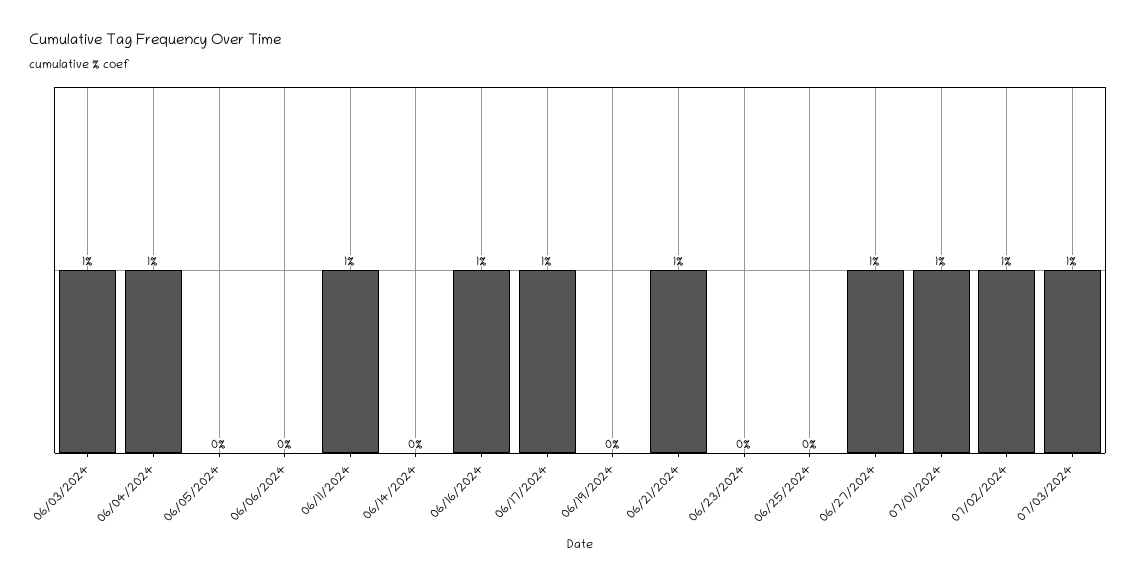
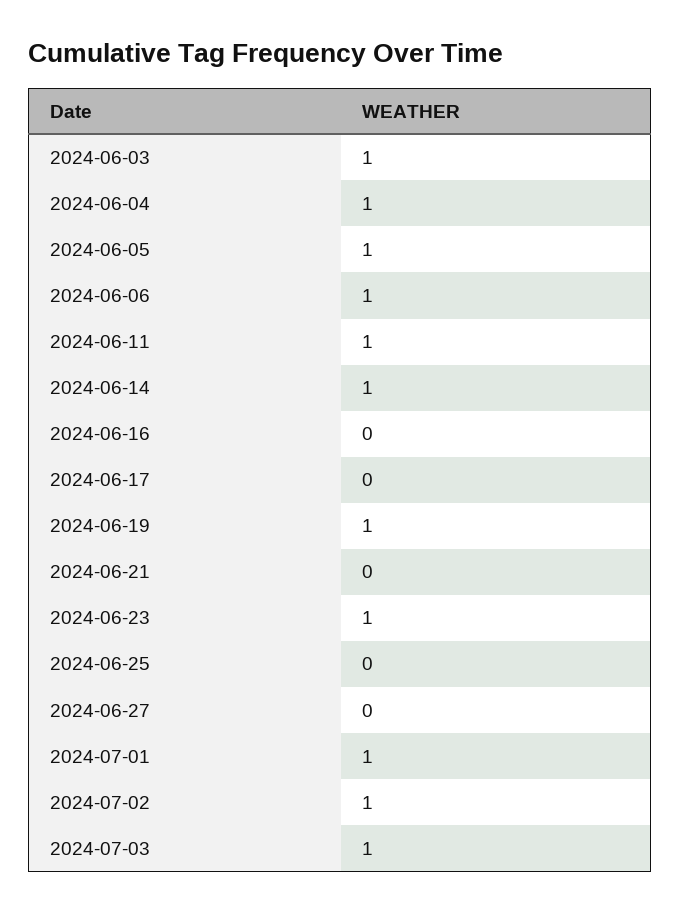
  {
    "06/03/2024": 1,
    "06/04/2024": 1,
-   "06/05/2024": 0,
+   "06/05/2024": 1,
-   "06/06/2024": 0,
+   "06/06/2024": 1,
    "06/11/2024": 1,
-   "06/14/2024": 0,
+   "06/14/2024": 1,
-   "06/16/2024": 1,
+   "06/16/2024": 0,
-   "06/17/2024": 1,
+   "06/17/2024": 0,
-   "06/19/2024": 0,
+   "06/19/2024": 1,
-   "06/21/2024": 1,
+   "06/21/2024": 0,
-   "06/23/2024": 0,
+   "06/23/2024": 1,
    "06/25/2024": 0,
-   "06/27/2024": 1,
+   "06/27/2024": 0,
    "07/01/2024": 1,
    "07/02/2024": 1,
    "07/03/2024": 1
  }

